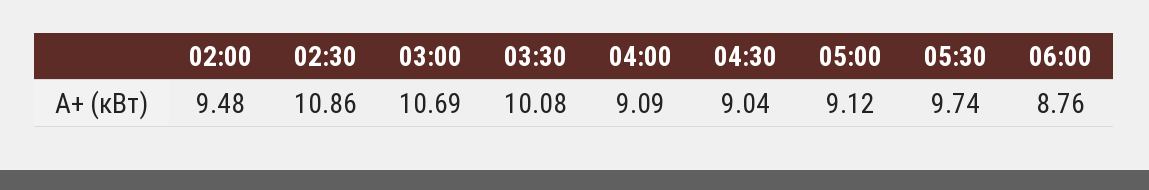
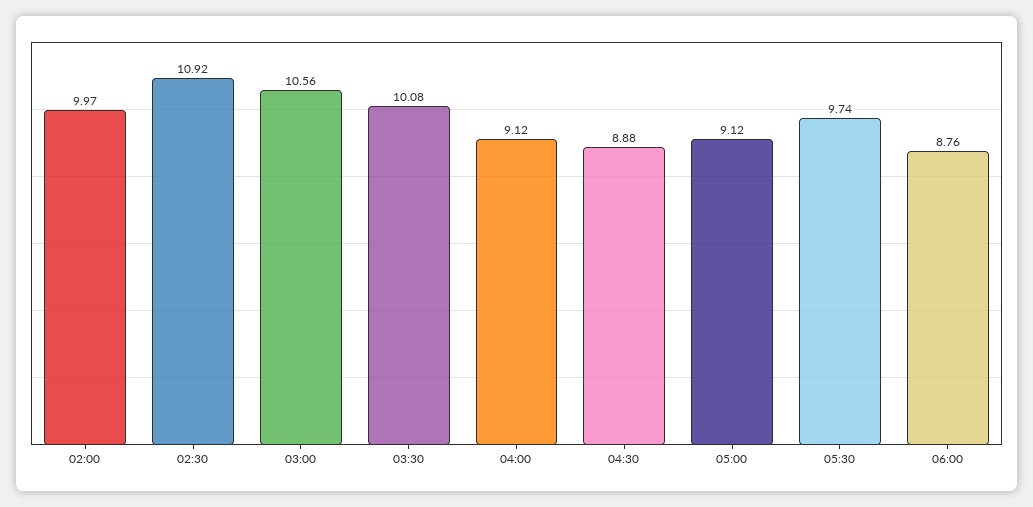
  {
-   "02:00": 9.48,
+   "02:00": 9.97,
-   "02:30": 10.86,
+   "02:30": 10.92,
-   "03:00": 10.69,
+   "03:00": 10.56,
    "03:30": 10.08,
-   "04:00": 9.09,
+   "04:00": 9.12,
-   "04:30": 9.04,
+   "04:30": 8.88,
    "05:00": 9.12,
    "05:30": 9.74,
    "06:00": 8.76
  }

